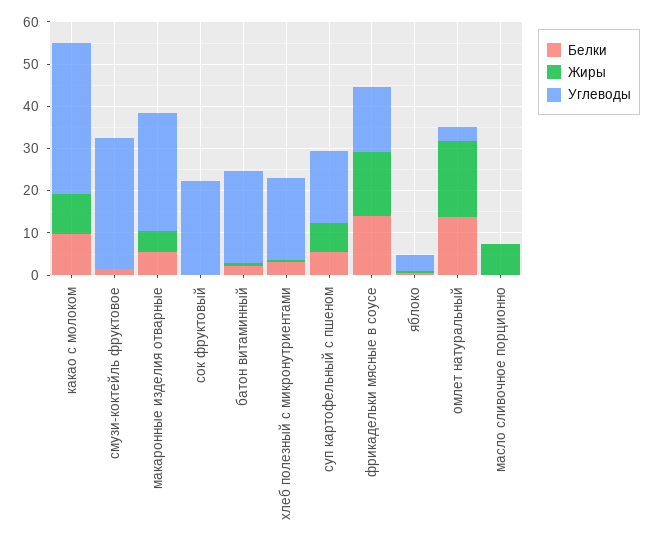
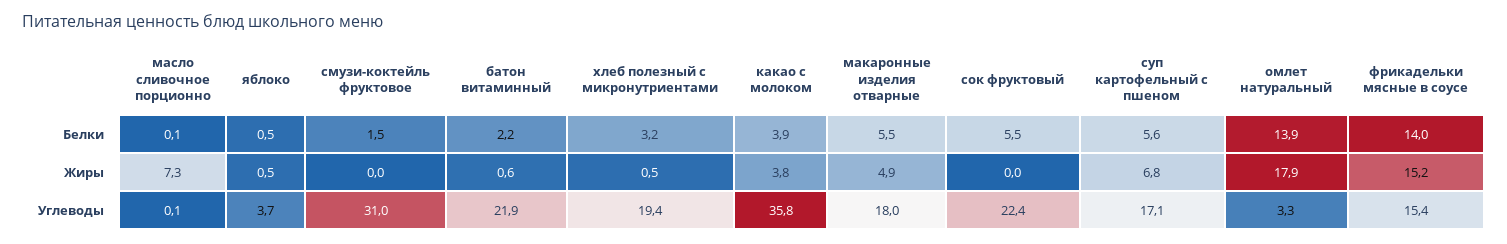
  {
    "Белки": {
-     "какао с молоком": 10,
+     "какао с молоком": 3.9,
      "смузи-коктейль фруктовое": 1.5,
      "макаронные изделия отварные": 5.5,
-     "сок фруктовый": 0,
+     "сок фруктовый": 5.5,
      "батон витаминный": 2.2,
      "хлеб полезный с микронутриентами": 3.2,
      "суп картофельный с пшеном": 5.6,
      "фрикадельки мясные в соусе": 14,
      "яблоко": 0.5,
      "омлет натуральный": 13.9,
      "масло сливочное порционно": 0.1
    },
    "Жиры": {
-     "какао с молоком": 10,
+     "какао с молоком": 3.8,
      "смузи-коктейль фруктовое": 0,
      "макаронные изделия отварные": 4.9,
      "сок фруктовый": 0,
      "батон витаминный": 0.6,
      "хлеб полезный с микронутриентами": 0.5,
      "суп картофельный с пшеном": 6.8,
      "фрикадельки мясные в соусе": 15.2,
      "яблоко": 0.5,
      "омлет натуральный": 17.9,
      "масло сливочное порционно": 7.3
    },
    "Углеводы": {
      "какао с молоком": 35.8,
      "смузи-коктейль фруктовое": 31,
-     "макаронные изделия отварные": 28,
+     "макаронные изделия отварные": 18,
      "сок фруктовый": 22.4,
      "батон витаминный": 21.9,
      "хлеб полезный с микронутриентами": 19.4,
      "суп картофельный с пшеном": 17.1,
      "фрикадельки мясные в соусе": 15.4,
      "яблоко": 3.7,
      "омлет натуральный": 3.3,
      "масло сливочное порционно": 0.1
    }
  }

